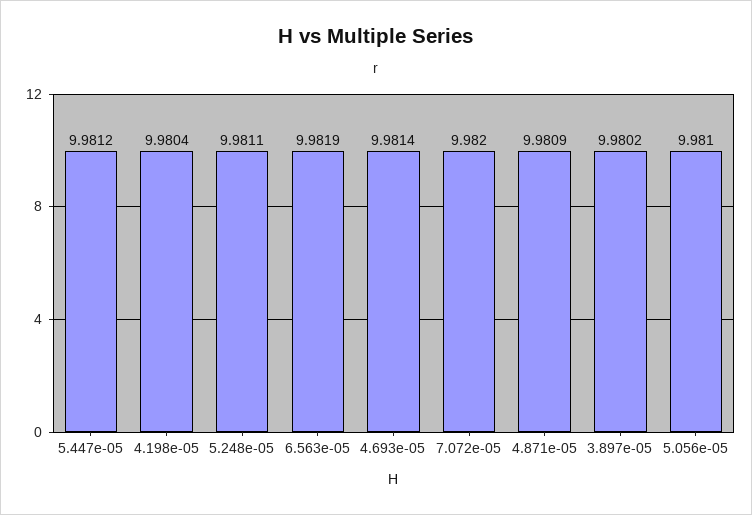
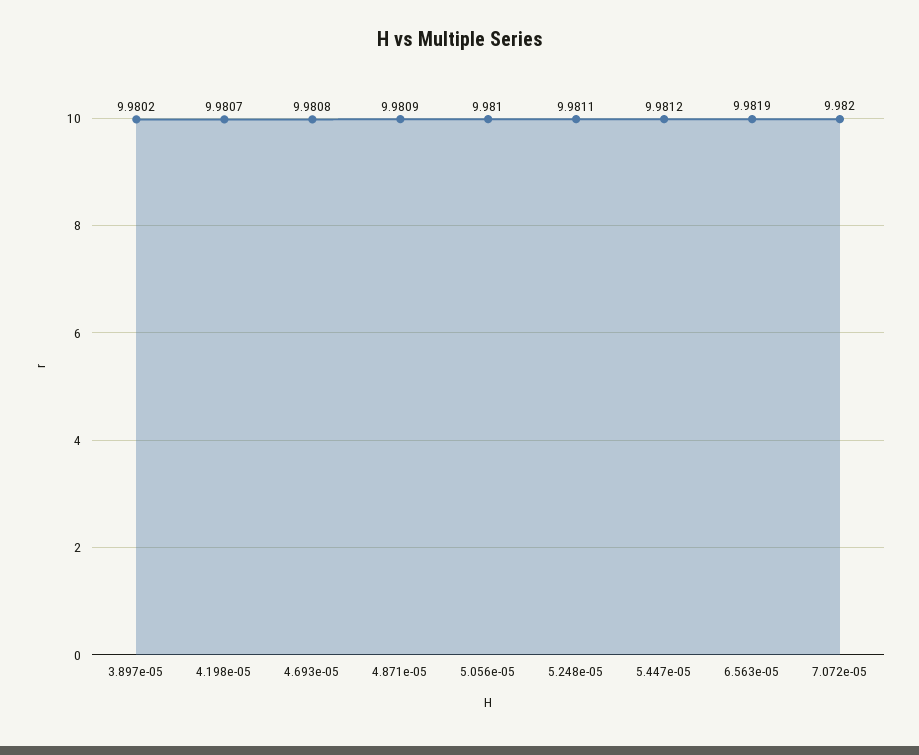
  {
    "5.447e-05": 9.9812,
-   "4.198e-05": 9.9804,
+   "4.198e-05": 9.9807,
    "5.248e-05": 9.9811,
    "6.563e-05": 9.9819,
-   "4.693e-05": 9.9814,
+   "4.693e-05": 9.9808,
    "7.072e-05": 9.982,
    "4.871e-05": 9.9809,
    "3.897e-05": 9.9802,
    "5.056e-05": 9.981
  }

